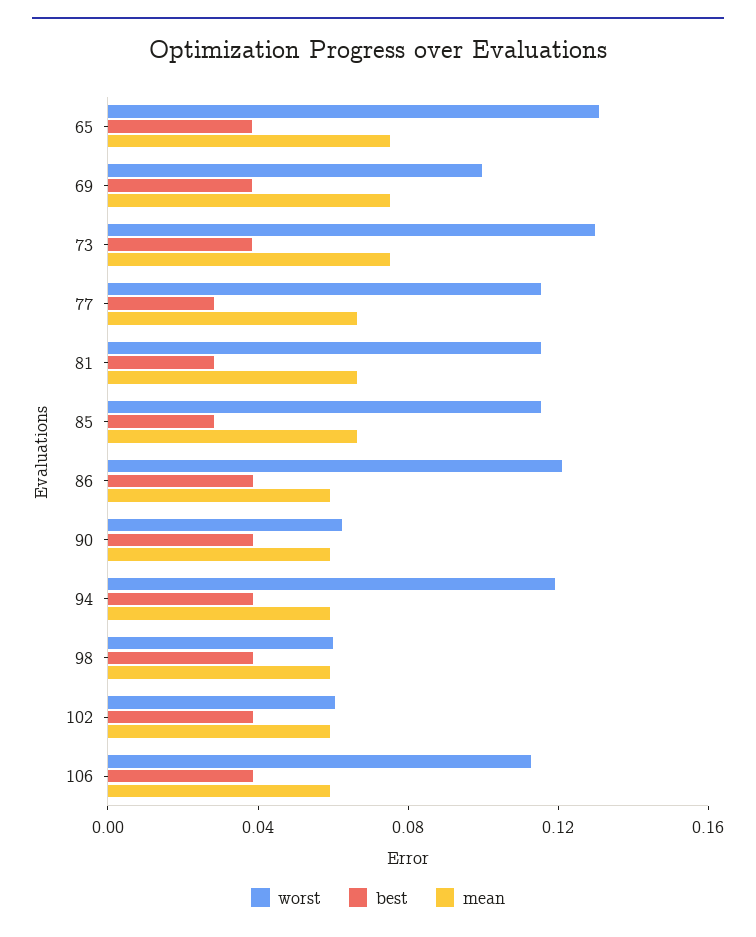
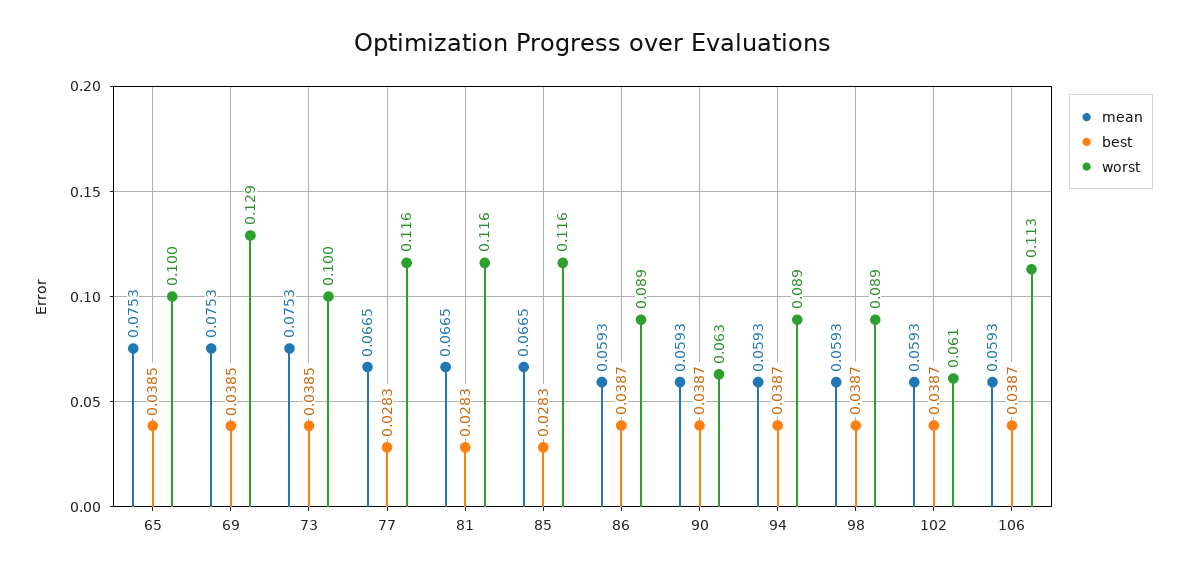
  {
    "worst": {
-     "65": 0.13,
+     "65": 0.1,
-     "69": 0.1,
+     "69": 0.129,
-     "73": 0.13,
+     "73": 0.1,
      "77": 0.116,
      "81": 0.116,
      "85": 0.116,
-     "86": 0.12,
+     "86": 0.089,
      "90": 0.063,
-     "94": 0.12,
+     "94": 0.089,
-     "98": 0.06,
+     "98": 0.089,
      "102": 0.061,
      "106": 0.113
    },
    "best": {
      "65": 0.0385,
      "69": 0.0385,
      "73": 0.0385,
      "77": 0.0283,
      "81": 0.0283,
      "85": 0.0283,
      "86": 0.0387,
      "90": 0.0387,
      "94": 0.0387,
      "98": 0.0387,
      "102": 0.0387,
      "106": 0.0387
    },
    "mean": {
      "65": 0.0753,
      "69": 0.0753,
      "73": 0.0753,
      "77": 0.0665,
      "81": 0.0665,
      "85": 0.0665,
      "86": 0.0593,
      "90": 0.0593,
      "94": 0.0593,
      "98": 0.0593,
      "102": 0.0593,
      "106": 0.0593
    }
  }

